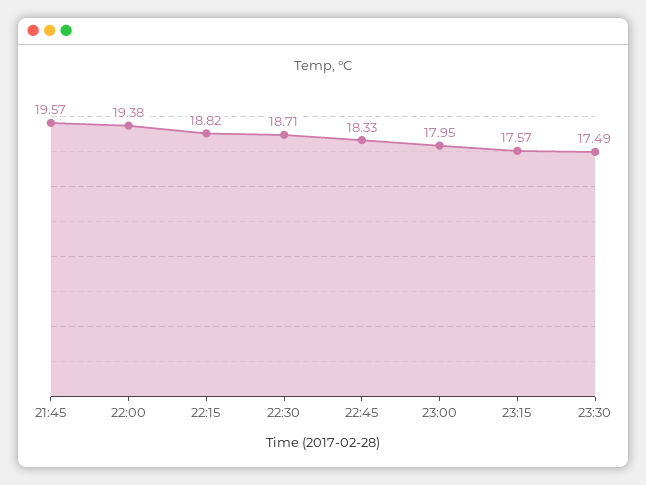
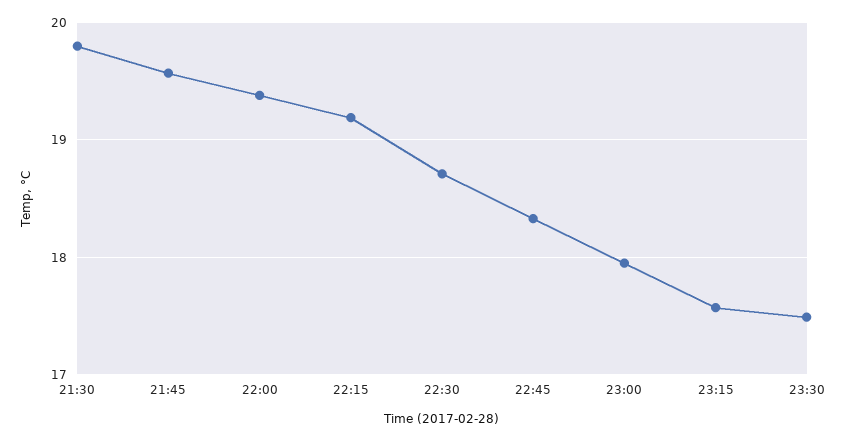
  {
    "21:45": 19.57,
    "22:00": 19.38,
-   "22:15": 18.82,
+   "22:15": 19.2,
    "22:30": 18.71,
    "22:45": 18.33,
    "23:00": 17.95,
    "23:15": 17.57,
-   "23:30": 17.49
+   "23:30": 17.49,
+   "21:30": 19.8
  }

